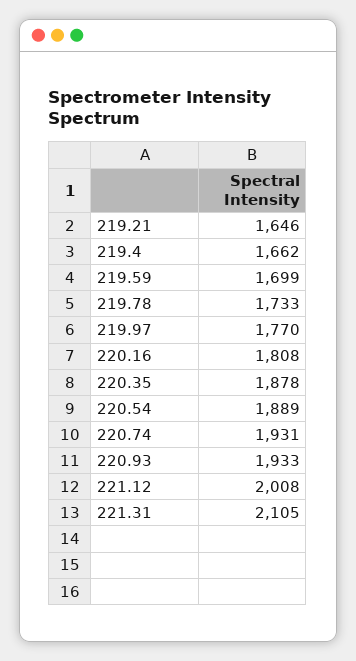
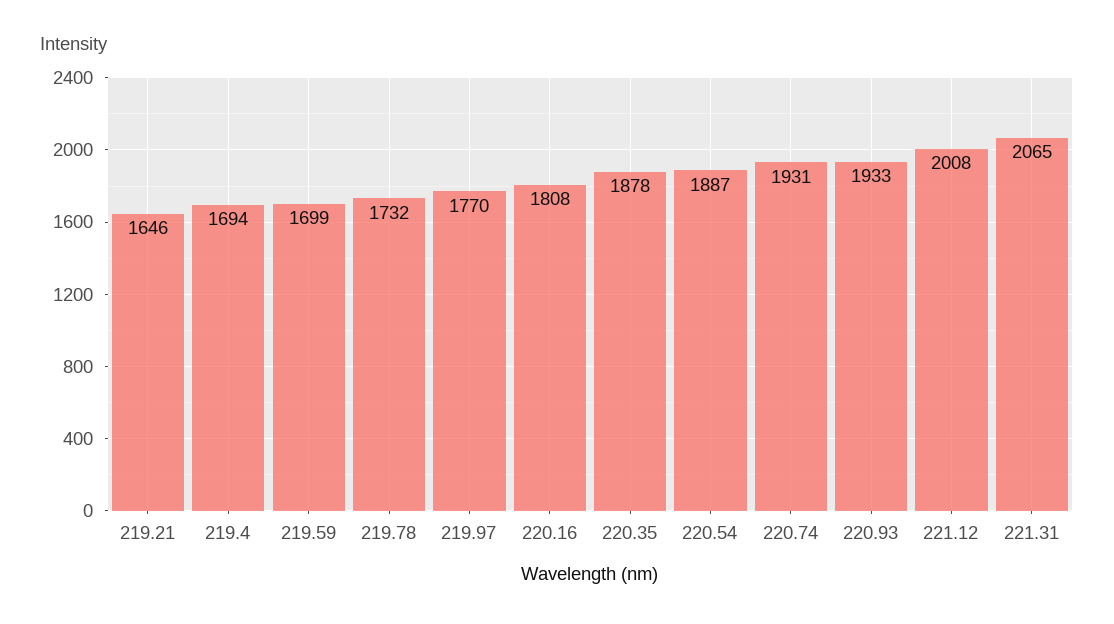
  {
    "219.21": 1646,
-   "219.4": 1662,
+   "219.4": 1694,
    "219.59": 1699,
-   "219.78": 1733,
+   "219.78": 1732,
    "219.97": 1770,
    "220.16": 1808,
    "220.35": 1878,
-   "220.54": 1889,
+   "220.54": 1887,
    "220.74": 1931,
    "220.93": 1933,
    "221.12": 2008,
-   "221.31": 2105
+   "221.31": 2065
  }

